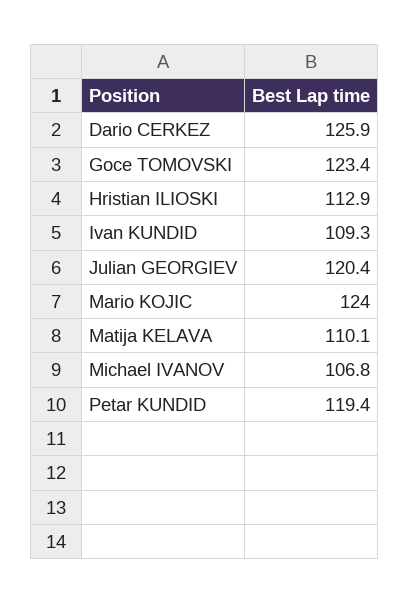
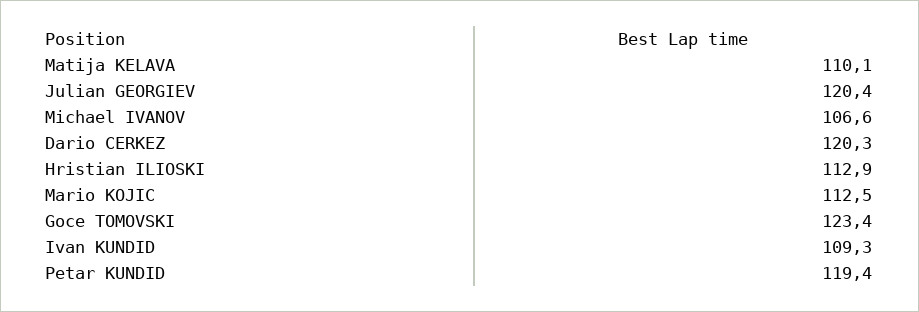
  {
-   "Dario CERKEZ": 125.9,
+   "Dario CERKEZ": 120.3,
    "Goce TOMOVSKI": 123.4,
    "Hristian ILIOSKI": 112.9,
    "Ivan KUNDID": 109.3,
    "Julian GEORGIEV": 120.4,
-   "Mario KOJIC": 124,
+   "Mario KOJIC": 112.5,
    "Matija KELAVA": 110.1,
-   "Michael IVANOV": 106.8,
+   "Michael IVANOV": 106.6,
    "Petar KUNDID": 119.4
  }

